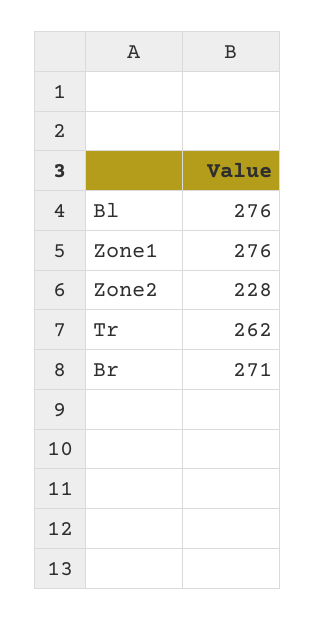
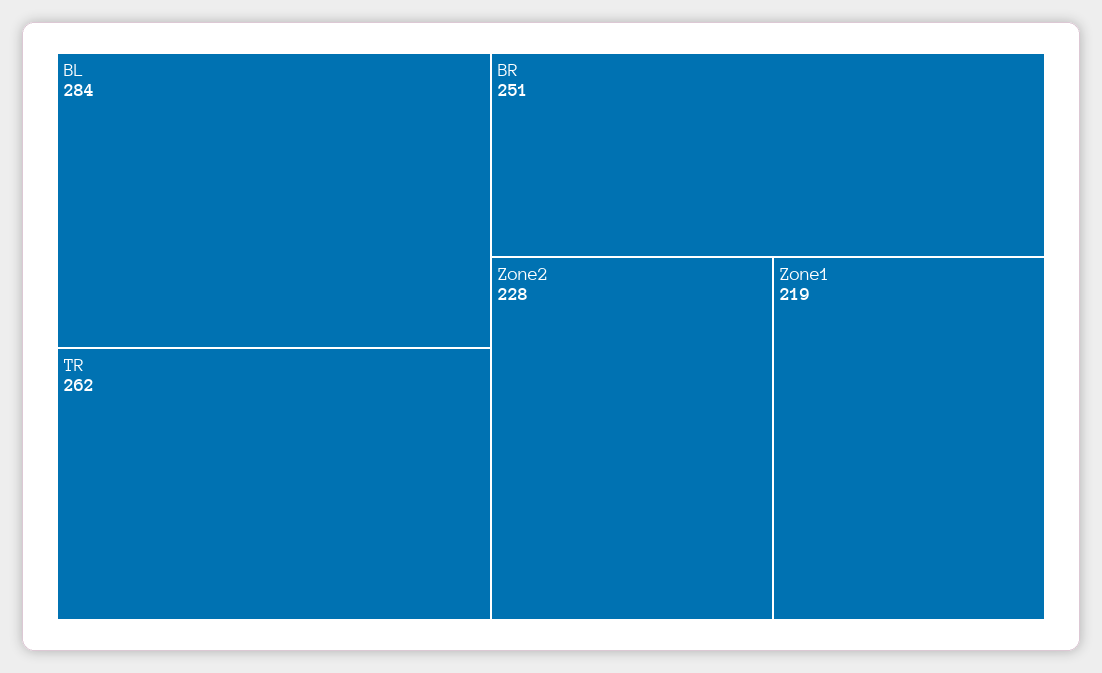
  {
-   "Bl": 276,
+   "Bl": 284,
-   "Zone1": 276,
+   "Zone1": 219,
    "Zone2": 228,
    "Tr": 262,
-   "Br": 271
+   "Br": 251
  }

